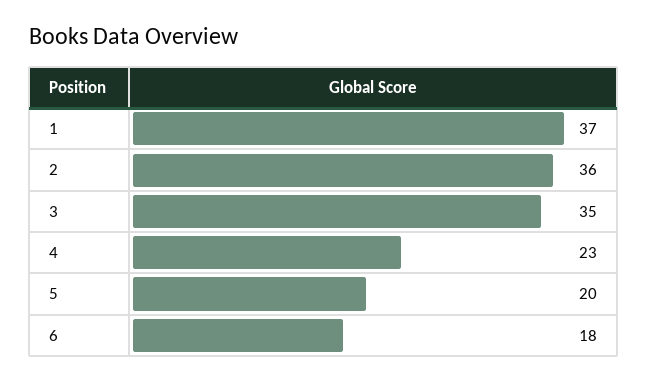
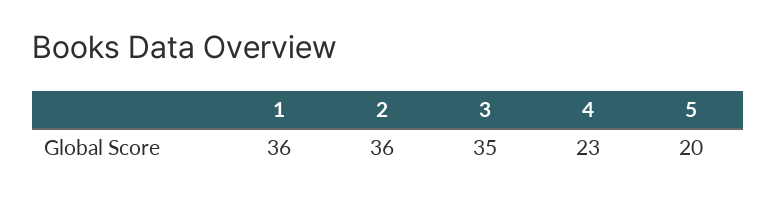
  {
-   "1": 37,
+   "1": 36,
    "2": 36,
    "3": 35,
    "4": 23,
-   "5": 20,
+   "5": 20
-   "6": 18
  }

